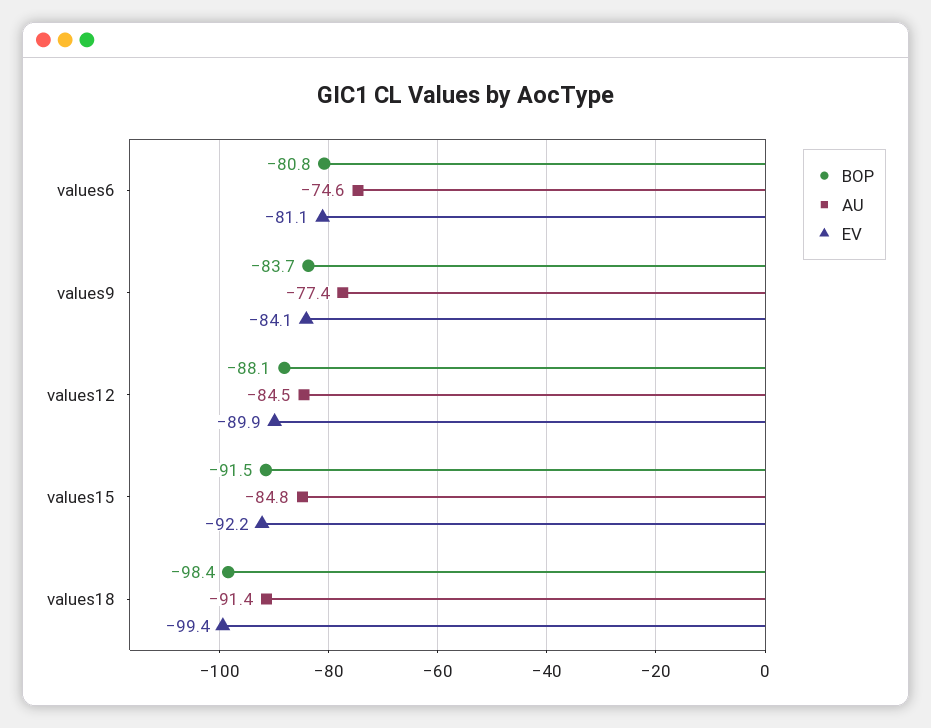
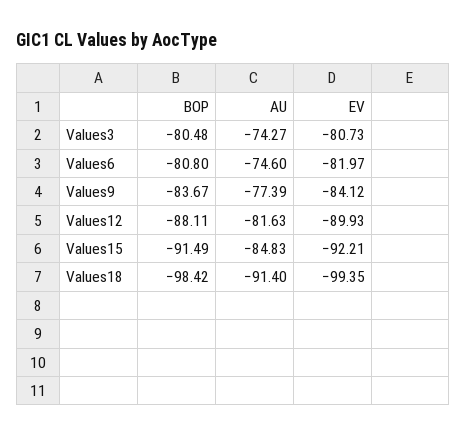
  {
    "BOP": {
      "values6": -80.8,
      "values9": -83.67,
      "values12": -88.11,
      "values15": -91.49,
-     "values18": -98.42
+     "values18": -98.42,
+     "Values3": -80.48
    },
    "AU": {
      "values6": -74.6,
      "values9": -77.39,
-     "values12": -84.5,
+     "values12": -81.63,
      "values15": -84.83,
-     "values18": -91.4
+     "values18": -91.4,
+     "Values3": -74.27
    },
    "EV": {
-     "values6": -81.1,
+     "values6": -81.97,
      "values9": -84.12,
      "values12": -89.93,
      "values15": -92.21,
-     "values18": -99.35
+     "values18": -99.35,
+     "Values3": -80.73
    }
  }

